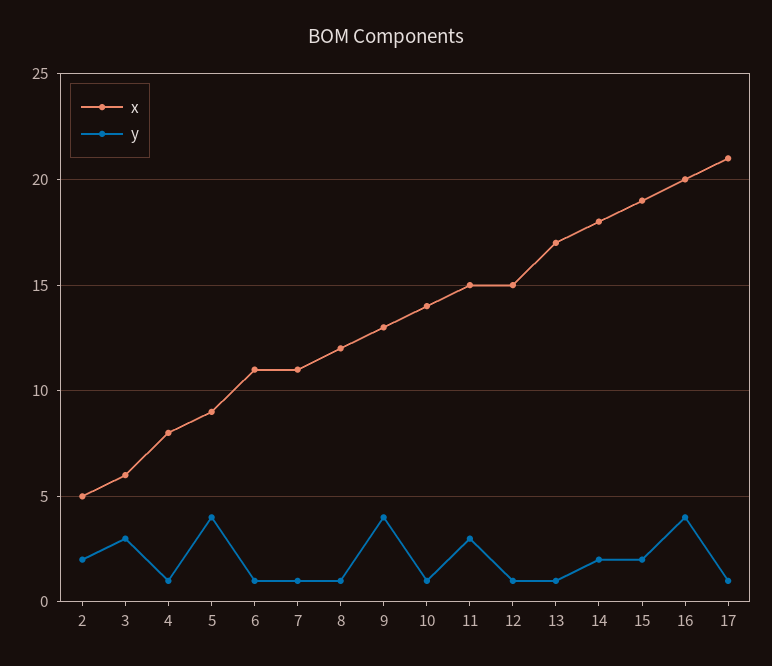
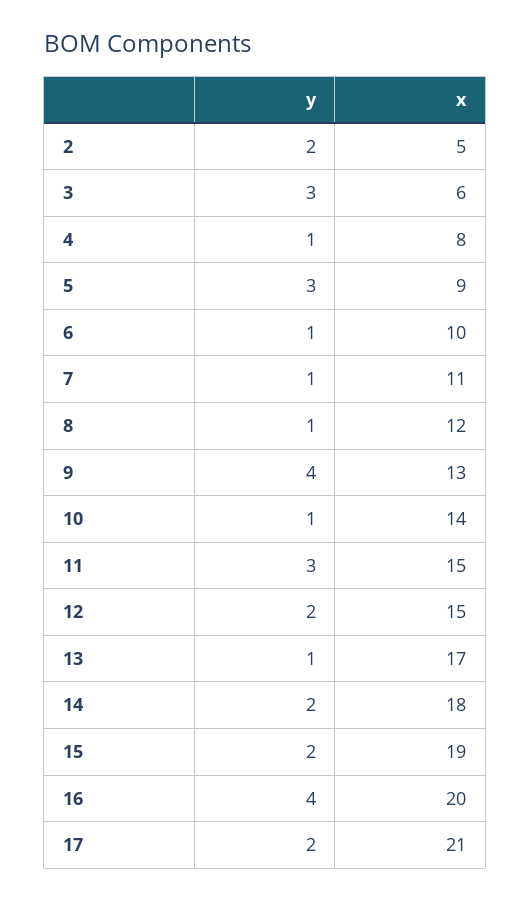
  {
    "x": {
      "2": 5,
      "3": 6,
      "4": 8,
      "5": 9,
-     "6": 11,
+     "6": 10,
      "7": 11,
      "8": 12,
      "9": 13,
      "10": 14,
      "11": 15,
      "12": 15,
      "13": 17,
      "14": 18,
      "15": 19,
      "16": 20,
      "17": 21
    },
    "y": {
      "2": 2,
      "3": 3,
      "4": 1,
-     "5": 4,
+     "5": 3,
      "6": 1,
      "7": 1,
      "8": 1,
      "9": 4,
      "10": 1,
      "11": 3,
-     "12": 1,
+     "12": 2,
      "13": 1,
      "14": 2,
      "15": 2,
      "16": 4,
-     "17": 1
+     "17": 2
    }
  }

